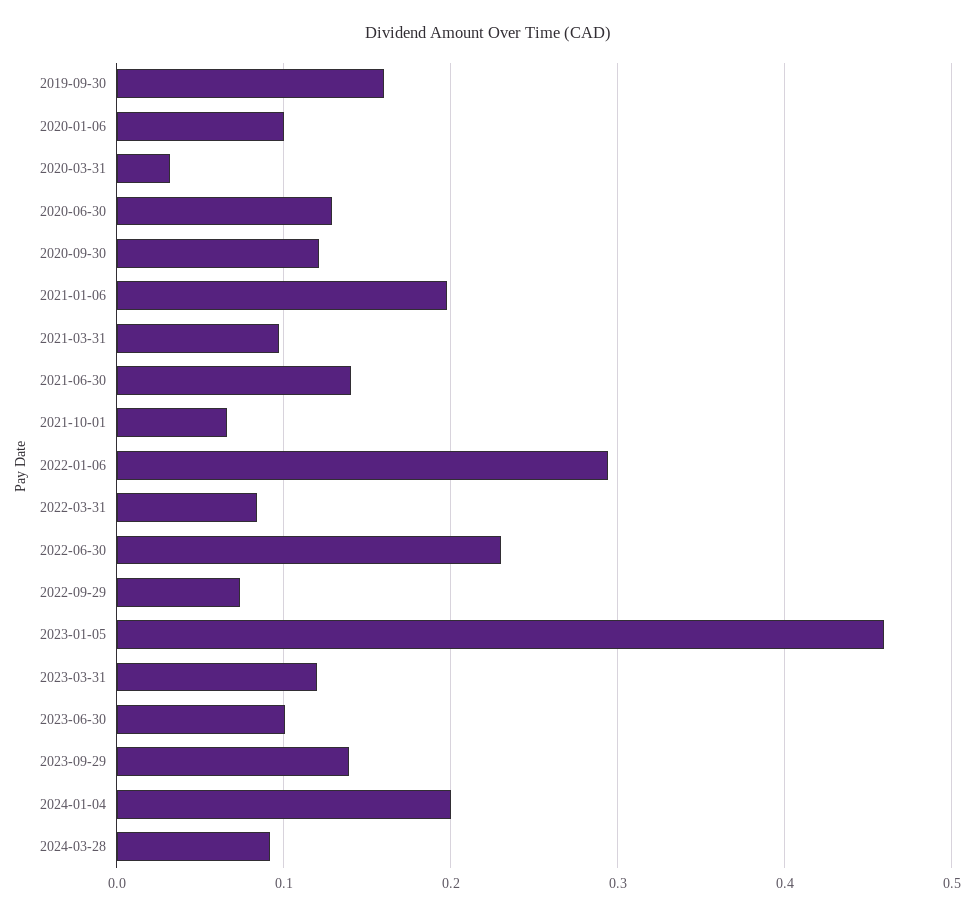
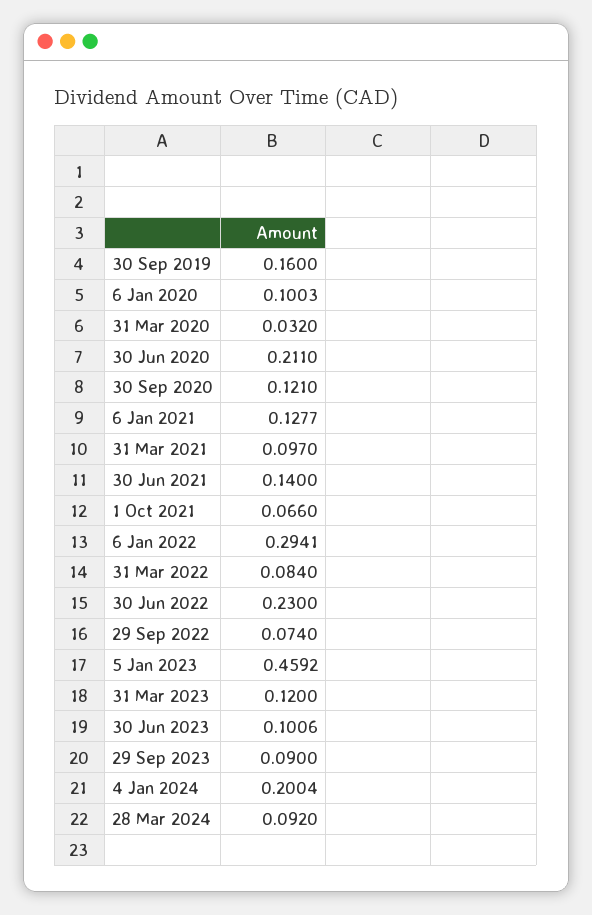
  {
    "2019-09-30": 0.16,
    "2020-01-06": 0.1003,
    "2020-03-31": 0.032,
-   "2020-06-30": 0.13,
+   "2020-06-30": 0.211,
    "2020-09-30": 0.121,
-   "2021-01-06": 0.2,
+   "2021-01-06": 0.1277,
    "2021-03-31": 0.097,
    "2021-06-30": 0.14,
    "2021-10-01": 0.066,
    "2022-01-06": 0.2941,
    "2022-03-31": 0.084,
    "2022-06-30": 0.23,
    "2022-09-29": 0.074,
    "2023-01-05": 0.4592,
    "2023-03-31": 0.12,
    "2023-06-30": 0.1006,
-   "2023-09-29": 0.14,
+   "2023-09-29": 0.09,
    "2024-01-04": 0.2004,
    "2024-03-28": 0.092
  }

